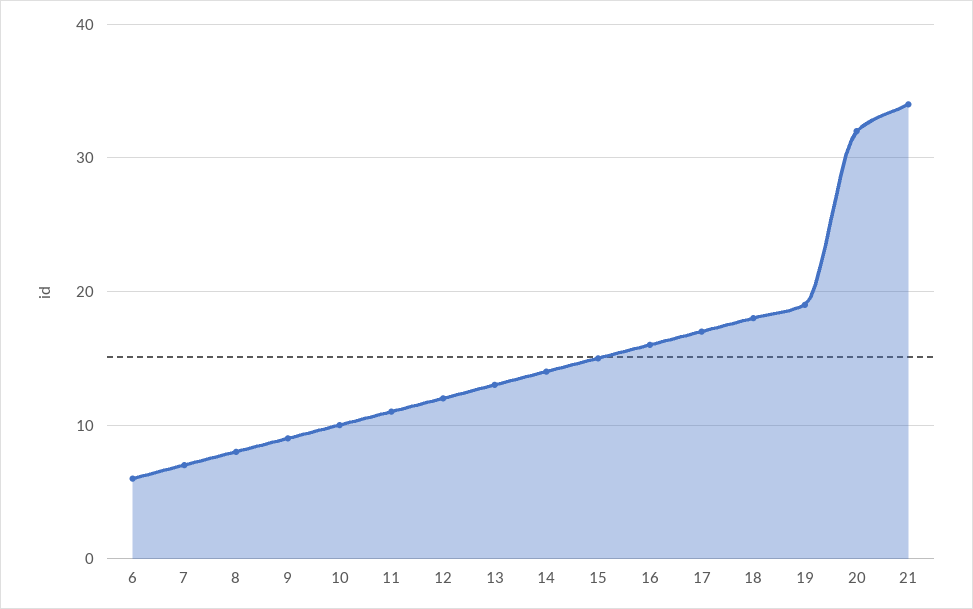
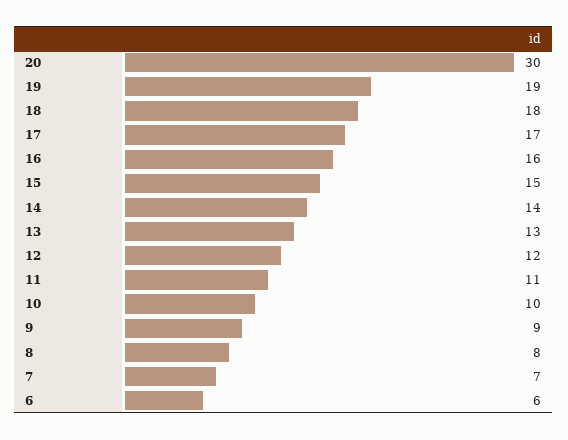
  {
    "6": 6,
    "7": 7,
    "8": 8,
    "9": 9,
    "10": 10,
    "11": 11,
    "12": 12,
    "13": 13,
    "14": 14,
    "15": 15,
    "16": 16,
    "17": 17,
    "18": 18,
    "19": 19,
-   "20": 32,
+   "20": 30
-   "21": 34
  }

